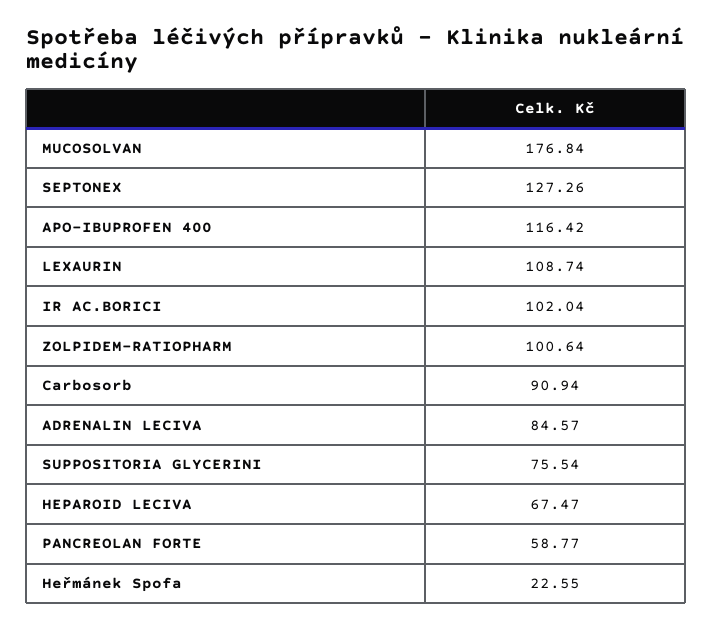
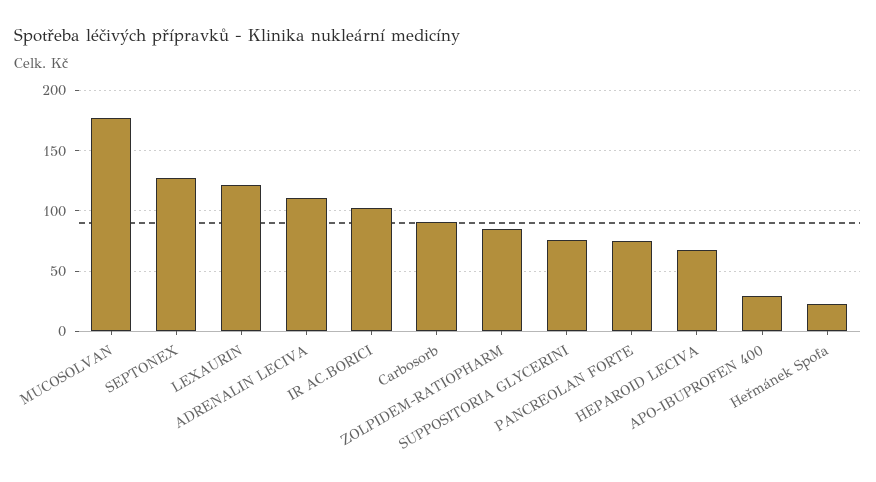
  {
    "MUCOSOLVAN": 176.84,
    "SEPTONEX": 127.26,
-   "APO-IBUPROFEN 400": 116.42,
+   "APO-IBUPROFEN 400": 30,
-   "LEXAURIN": 108.74,
+   "LEXAURIN": 120,
    "IR AC.BORICI": 102.04,
-   "ZOLPIDEM-RATIOPHARM": 100.64,
+   "ZOLPIDEM-RATIOPHARM": 85,
    "Carbosorb": 90.94,
-   "ADRENALIN LECIVA": 84.57,
+   "ADRENALIN LECIVA": 110,
    "SUPPOSITORIA GLYCERINI": 75.54,
    "HEPAROID LECIVA": 67.47,
-   "PANCREOLAN FORTE": 58.77,
+   "PANCREOLAN FORTE": 75,
    "Heřmánek Spofa": 22.55
  }

